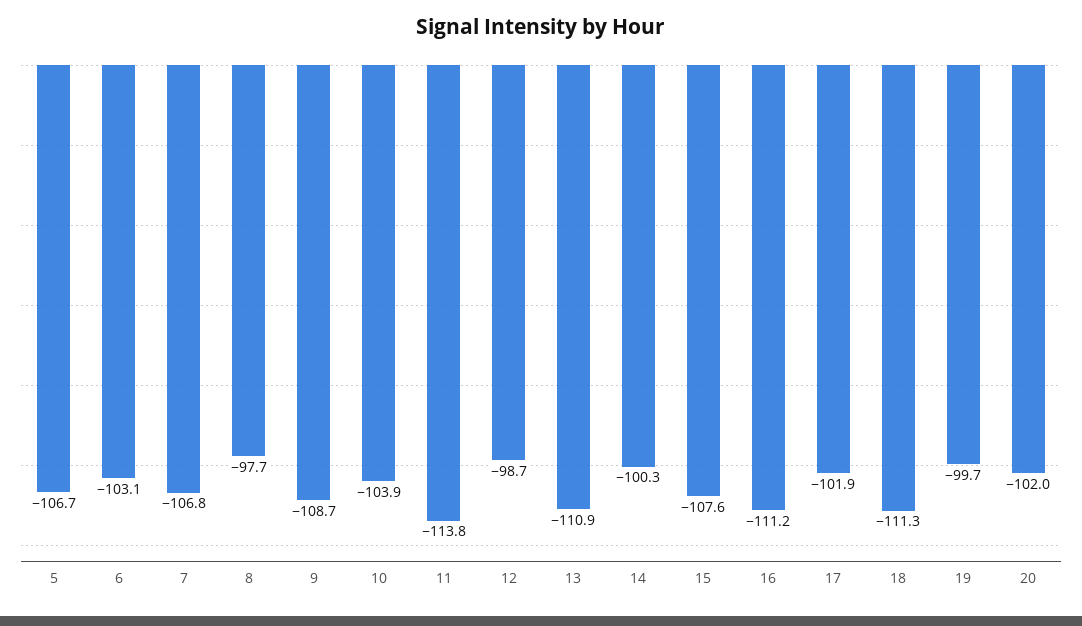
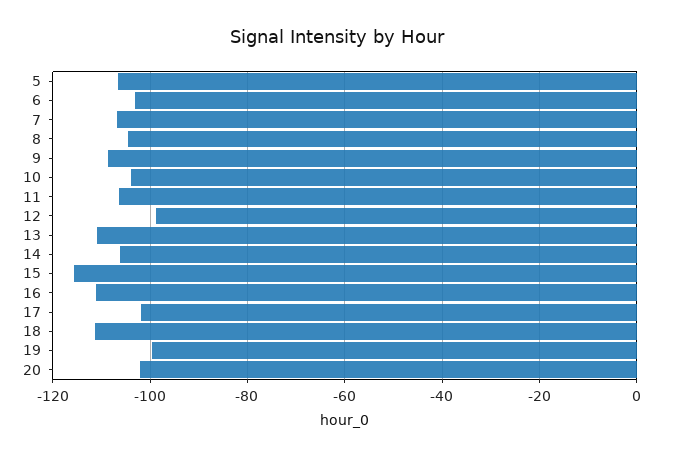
  {
    "5": -106.7,
    "6": -103.1,
    "7": -106.8,
-   "8": -97.7,
+   "8": -104,
    "9": -108.7,
    "10": -103.9,
-   "11": -113.8,
+   "11": -106,
    "12": -98.7,
    "13": -110.9,
-   "14": -100.3,
+   "14": -106,
-   "15": -107.6,
+   "15": -116,
    "16": -111.2,
    "17": -101.9,
    "18": -111.3,
    "19": -99.7,
    "20": -102
  }

